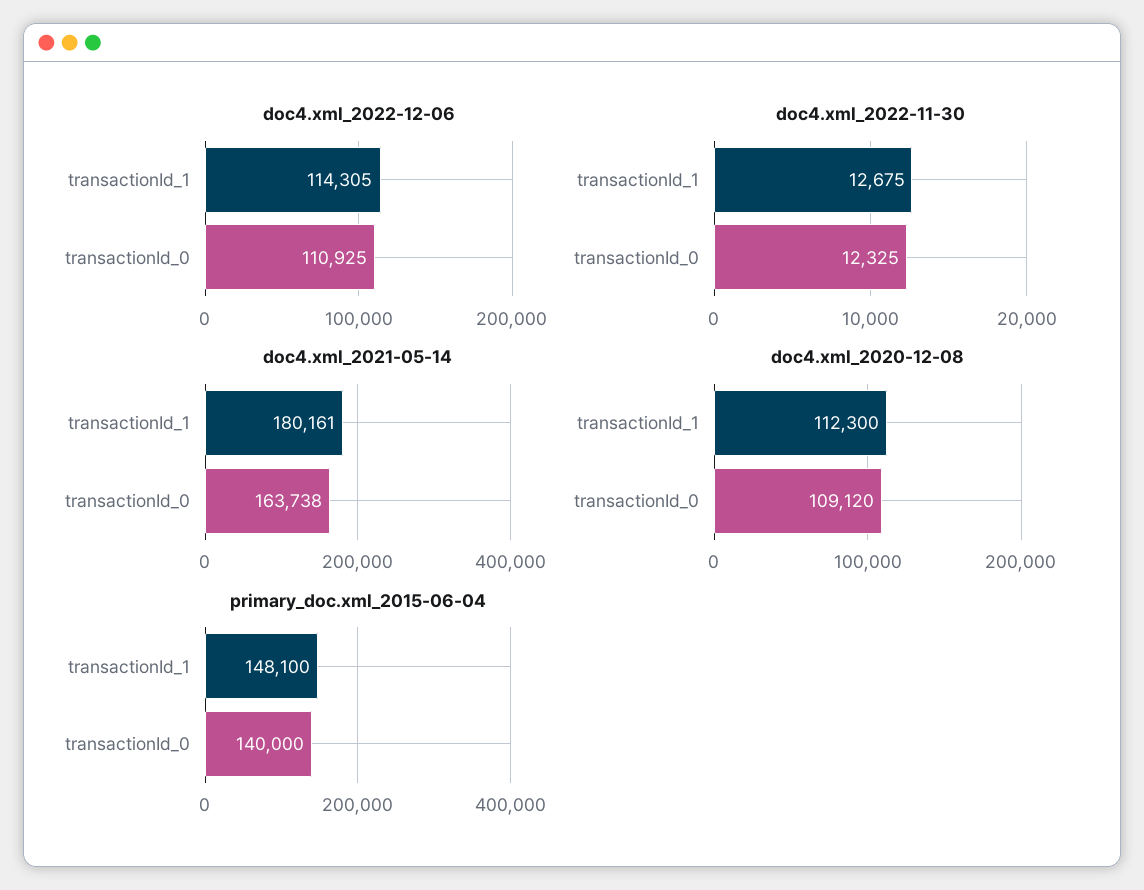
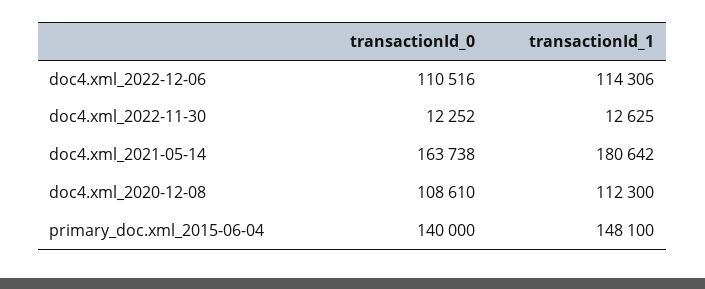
  {
    "doc4.xml_2022-12-06": {
-     "transactionId_1": 114305,
+     "transactionId_1": 114306,
-     "transactionId_0": 110925
+     "transactionId_0": 110516
    },
    "doc4.xml_2022-11-30": {
-     "transactionId_1": 12675,
+     "transactionId_1": 12625,
-     "transactionId_0": 12325
+     "transactionId_0": 12252
    },
    "doc4.xml_2021-05-14": {
-     "transactionId_1": 180161,
+     "transactionId_1": 180642,
      "transactionId_0": 163738
    },
    "doc4.xml_2020-12-08": {
      "transactionId_1": 112300,
-     "transactionId_0": 109120
+     "transactionId_0": 108610
    },
    "primary_doc.xml_2015-06-04": {
      "transactionId_1": 148100,
      "transactionId_0": 140000
    }
  }

